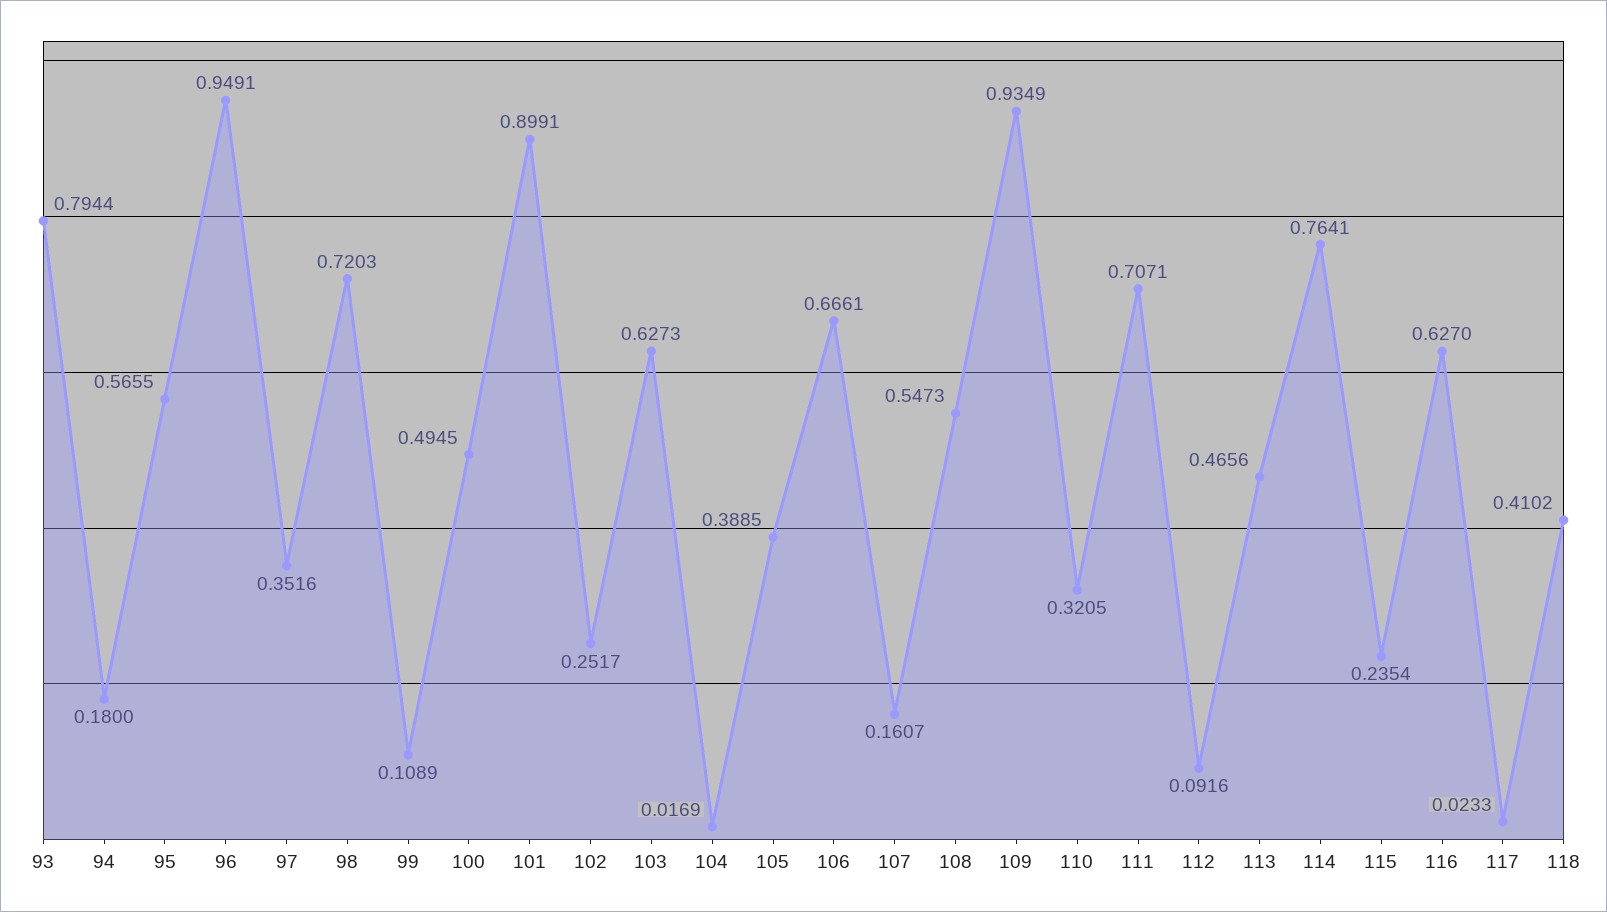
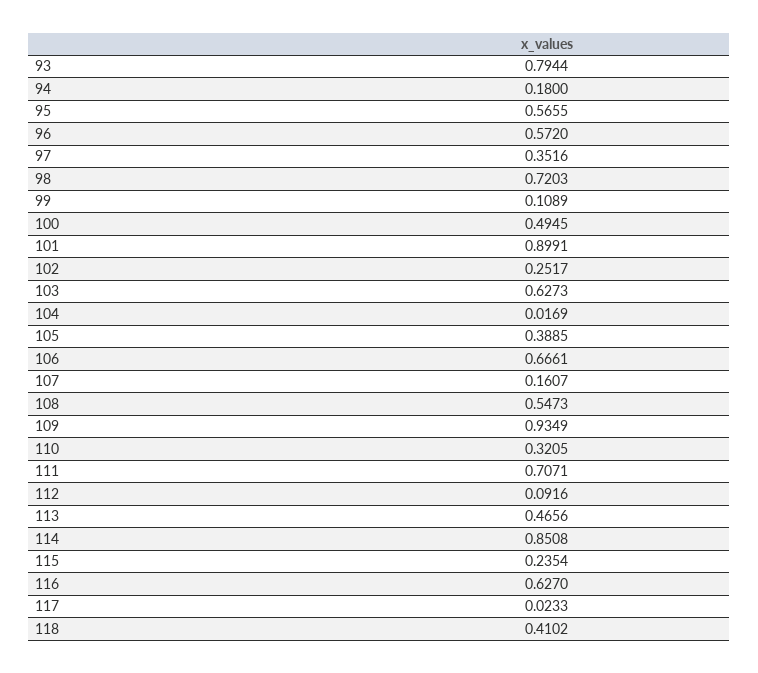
  {
    "93": 0.7944,
    "94": 0.18,
    "95": 0.5655,
-   "96": 0.9491,
+   "96": 0.572,
    "97": 0.3516,
    "98": 0.7203,
    "99": 0.1089,
    "100": 0.4945,
    "101": 0.8991,
    "102": 0.2517,
    "103": 0.6273,
    "104": 0.0169,
    "105": 0.3885,
    "106": 0.6661,
    "107": 0.1607,
    "108": 0.5473,
    "109": 0.9349,
    "110": 0.3205,
    "111": 0.7071,
    "112": 0.0916,
    "113": 0.4656,
-   "114": 0.7641,
+   "114": 0.8508,
    "115": 0.2354,
    "116": 0.627,
    "117": 0.0233,
    "118": 0.4102
  }

